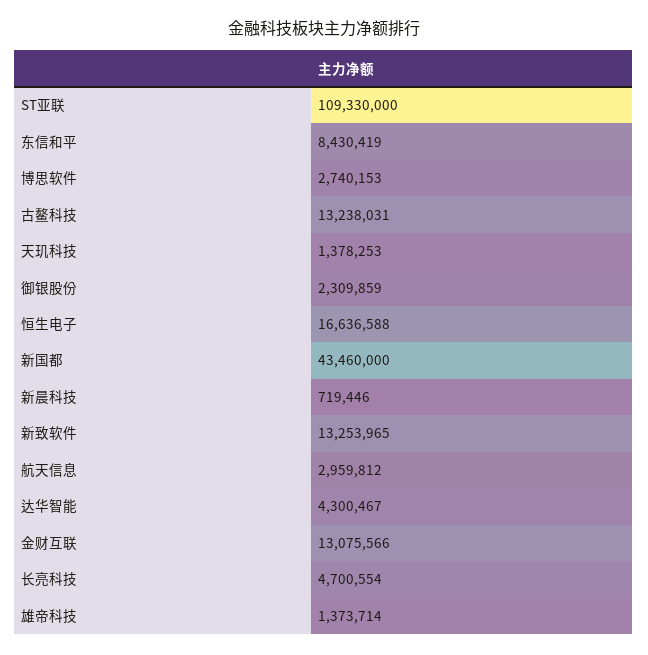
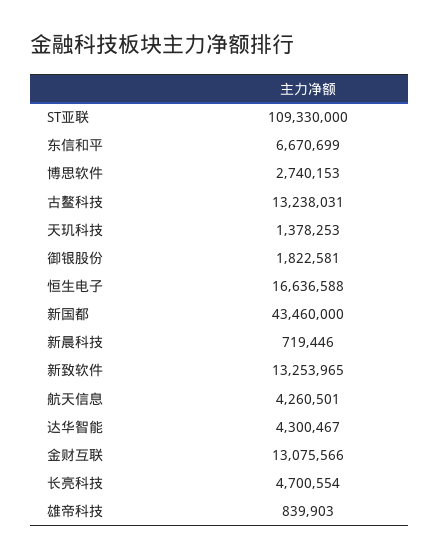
  {
    "ST亚联": 109330000,
-   "东信和平": 8430419,
+   "东信和平": 6670699,
    "博思软件": 2740153,
    "古鳌科技": 13238031,
    "天玑科技": 1378253,
-   "御银股份": 2309859,
+   "御银股份": 1822581,
    "恒生电子": 16636588,
    "新国都": 43460000,
    "新晨科技": 719446,
    "新致软件": 13253965,
-   "航天信息": 2959812,
+   "航天信息": 4260501,
    "达华智能": 4300467,
    "金财互联": 13075566,
    "长亮科技": 4700554,
-   "雄帝科技": 1373714
+   "雄帝科技": 839903
  }

